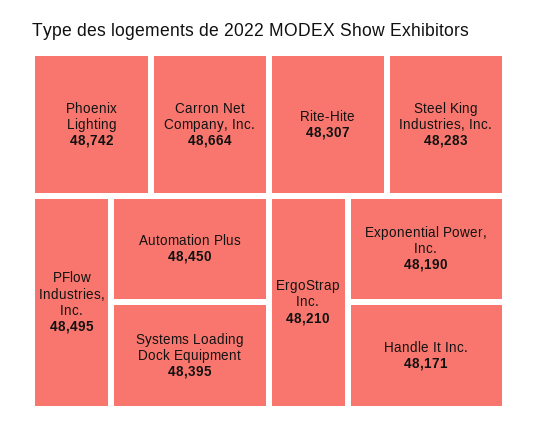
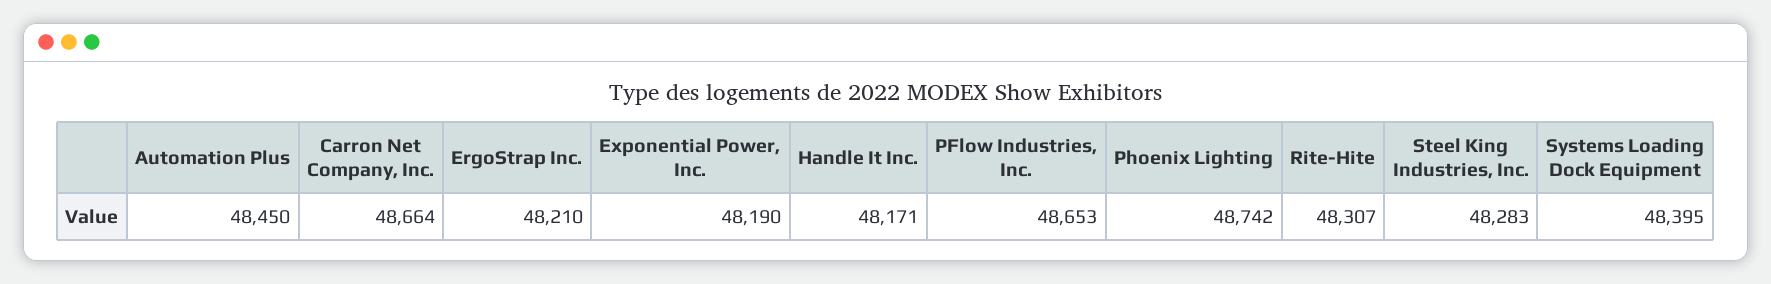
  {
    "Phoenix Lighting": 48742,
    "Carron Net Company, Inc.": 48664,
-   "PFlow Industries, Inc.": 48495,
+   "PFlow Industries, Inc.": 48653,
    "Automation Plus": 48450,
    "Systems Loading Dock Equipment": 48395,
    "Rite-Hite": 48307,
    "Steel King Industries, Inc.": 48283,
    "ErgoStrap Inc.": 48210,
    "Exponential Power, Inc.": 48190,
    "Handle It Inc.": 48171
  }

